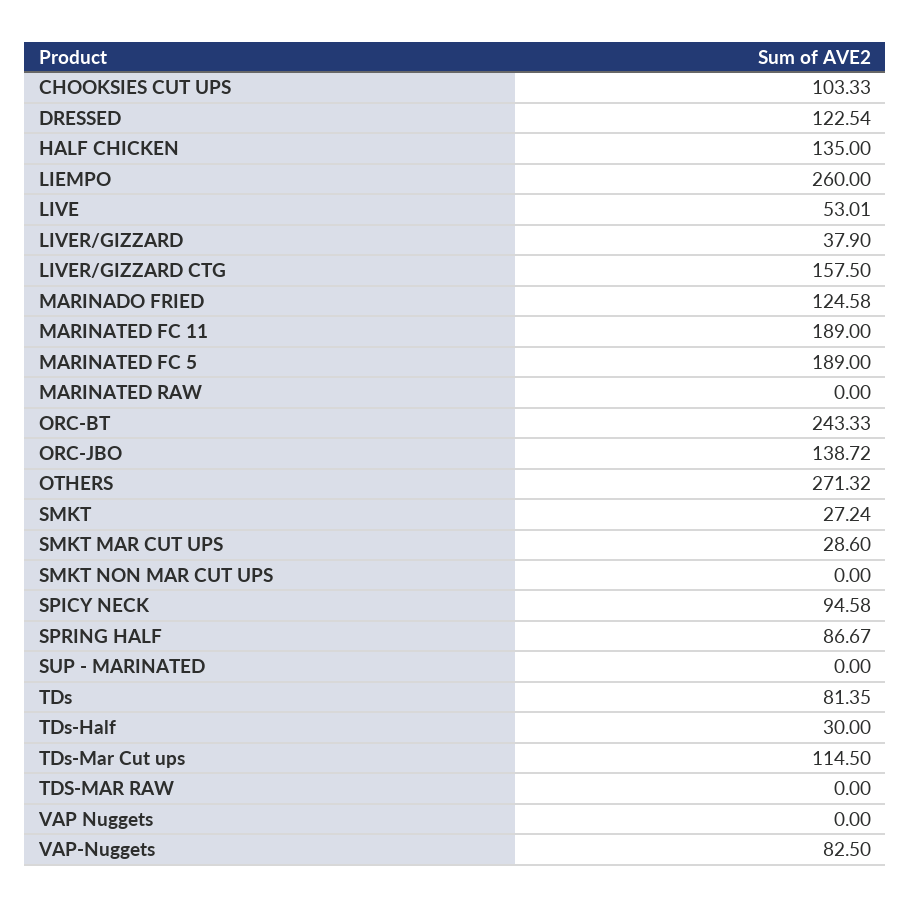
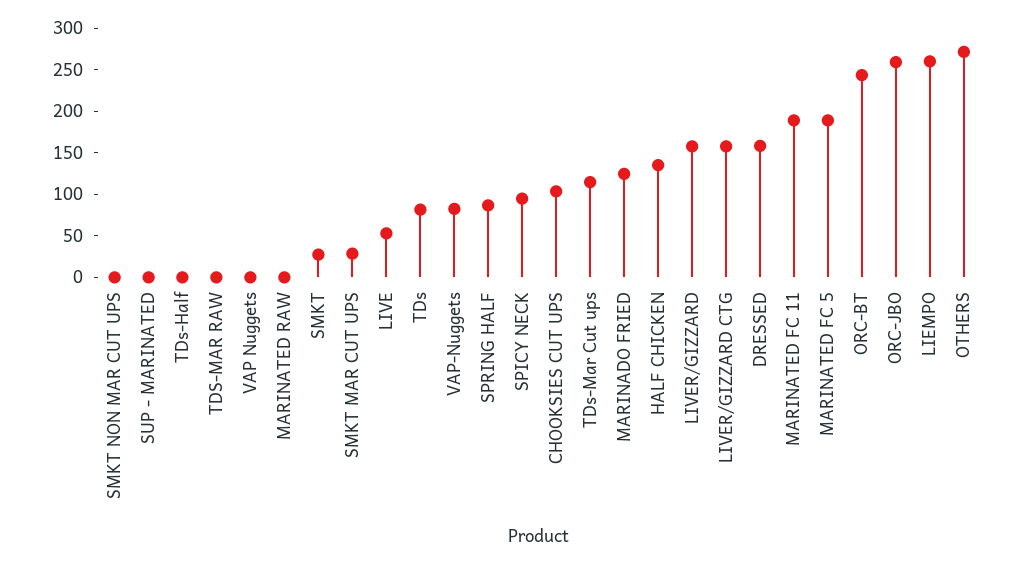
  {
    "CHOOKSIES CUT UPS": 103.33,
-   "DRESSED": 122.54,
+   "DRESSED": 160,
    "HALF CHICKEN": 135,
    "LIEMPO": 260,
    "LIVE": 53.01,
-   "LIVER/GIZZARD": 37.9,
+   "LIVER/GIZZARD": 160,
    "LIVER/GIZZARD CTG": 157.5,
    "MARINADO FRIED": 124.58,
    "MARINATED FC 11": 189,
    "MARINATED FC 5": 189,
    "MARINATED RAW": 0,
    "ORC-BT": 243.33,
-   "ORC-JBO": 138.72,
+   "ORC-JBO": 260,
    "OTHERS": 271.32,
    "SMKT": 27.24,
    "SMKT MAR CUT UPS": 28.6,
    "SMKT NON MAR CUT UPS": 0,
    "SPICY NECK": 94.58,
    "SPRING HALF": 86.67,
    "SUP - MARINATED": 0,
    "TDs": 81.35,
-   "TDs-Half": 30,
+   "TDs-Half": 0,
    "TDs-Mar Cut ups": 114.5,
    "TDS-MAR RAW": 0,
    "VAP Nuggets": 0,
    "VAP-Nuggets": 82.5
  }

